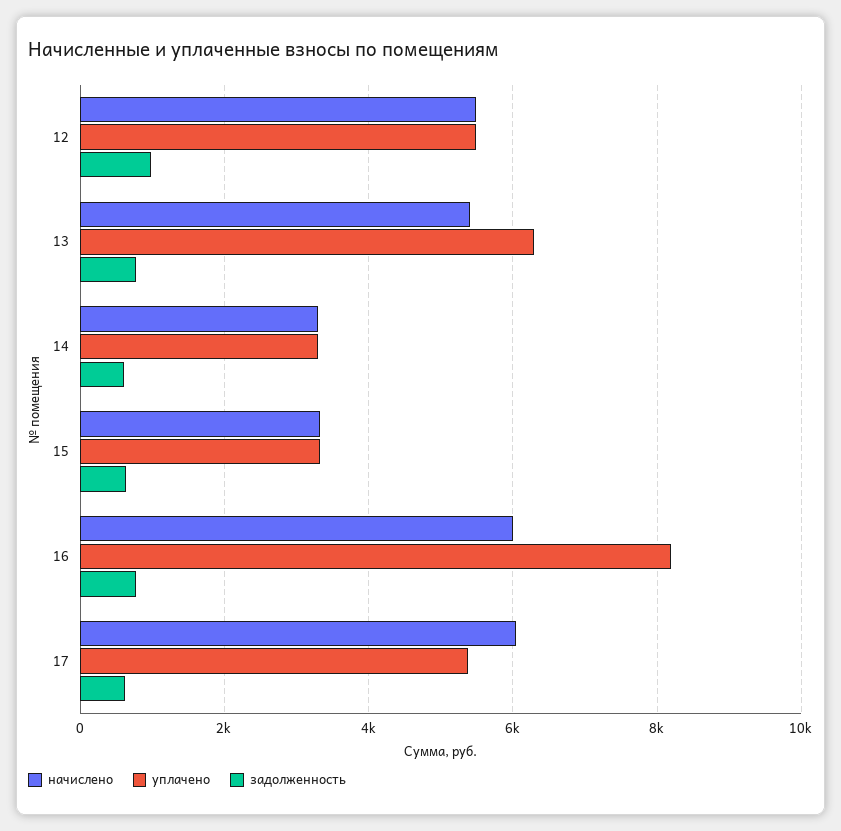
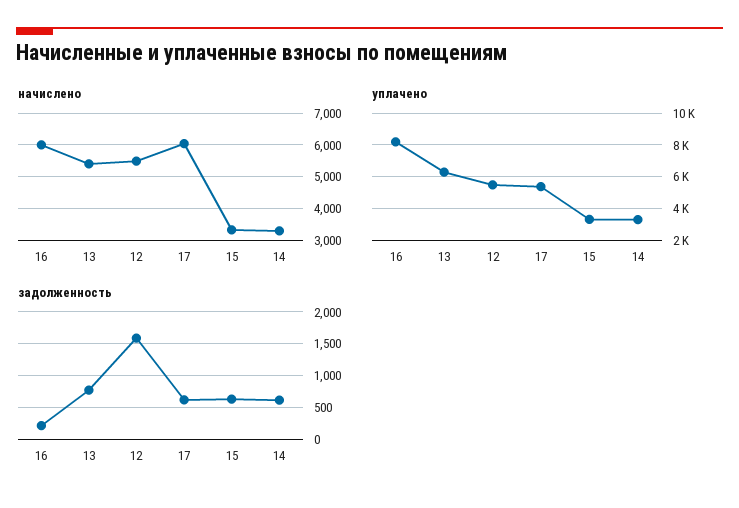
  {
    "начислено": {
      "12": 5400,
      "13": 5400,
      "14": 3400,
      "15": 3400,
      "16": 6000,
      "17": 6000
    },
    "уплачено": {
      "12": 5400,
      "13": 6200,
      "14": 3400,
      "15": 3400,
      "16": 8200,
      "17": 5400
    },
    "задолженность": {
-     "12": 1000,
+     "12": 1600,
      "13": 800,
      "14": 600,
      "15": 600,
-     "16": 800,
+     "16": 200,
      "17": 600
    }
  }

